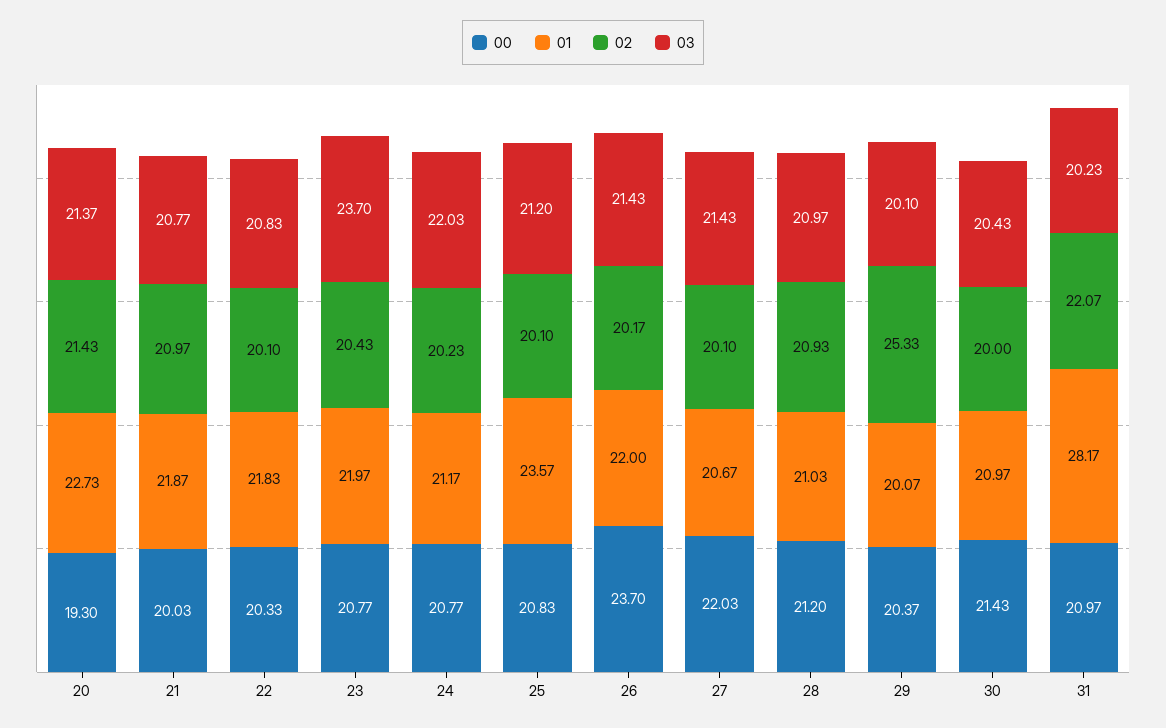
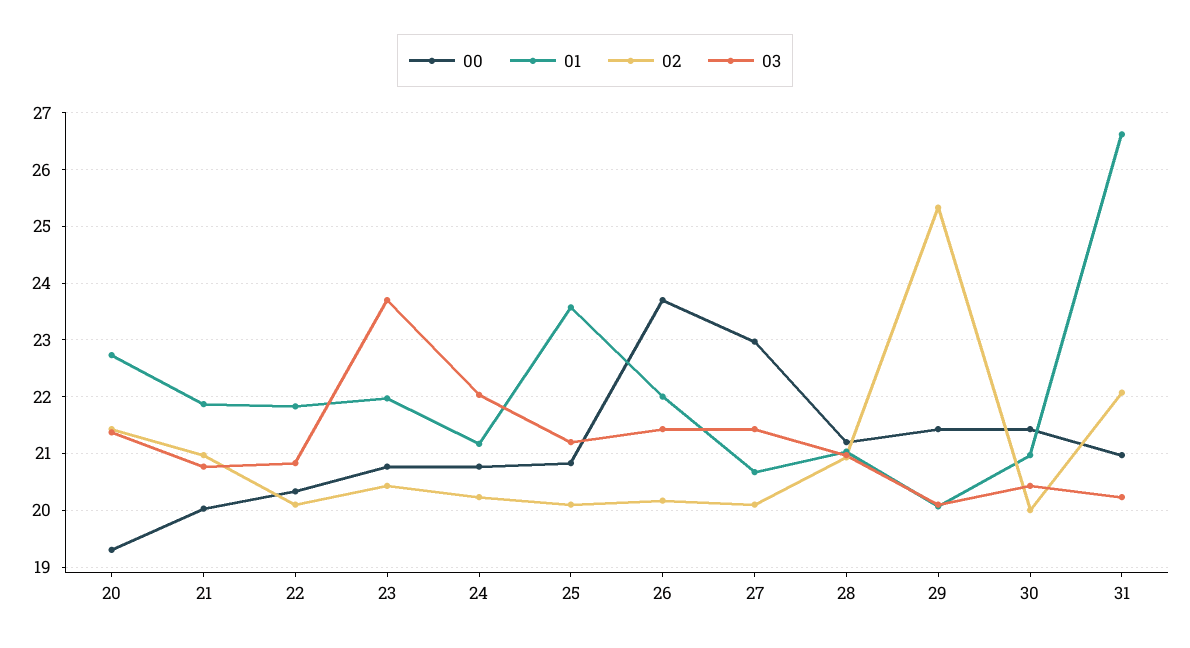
  {
    "00": {
      "20": 19.3,
      "21": 20.03,
      "22": 20.33,
      "23": 20.77,
      "24": 20.77,
      "25": 20.83,
      "26": 23.7,
-     "27": 22.03,
+     "27": 23,
      "28": 21.2,
-     "29": 20.37,
+     "29": 21.4,
      "30": 21.43,
      "31": 20.97
    },
    "01": {
      "20": 22.73,
      "21": 21.87,
      "22": 21.83,
      "23": 21.97,
      "24": 21.17,
      "25": 23.57,
      "26": 22,
      "27": 20.67,
      "28": 21.03,
      "29": 20.07,
      "30": 20.97,
-     "31": 28.17
+     "31": 26.6
    },
    "02": {
      "20": 21.43,
      "21": 20.97,
      "22": 20.1,
      "23": 20.43,
      "24": 20.23,
      "25": 20.1,
      "26": 20.17,
      "27": 20.1,
      "28": 20.93,
      "29": 25.33,
      "30": 20,
      "31": 22.07
    },
    "03": {
      "20": 21.37,
      "21": 20.77,
      "22": 20.83,
      "23": 23.7,
      "24": 22.03,
      "25": 21.2,
      "26": 21.43,
      "27": 21.43,
      "28": 20.97,
      "29": 20.1,
      "30": 20.43,
      "31": 20.23
    }
  }

